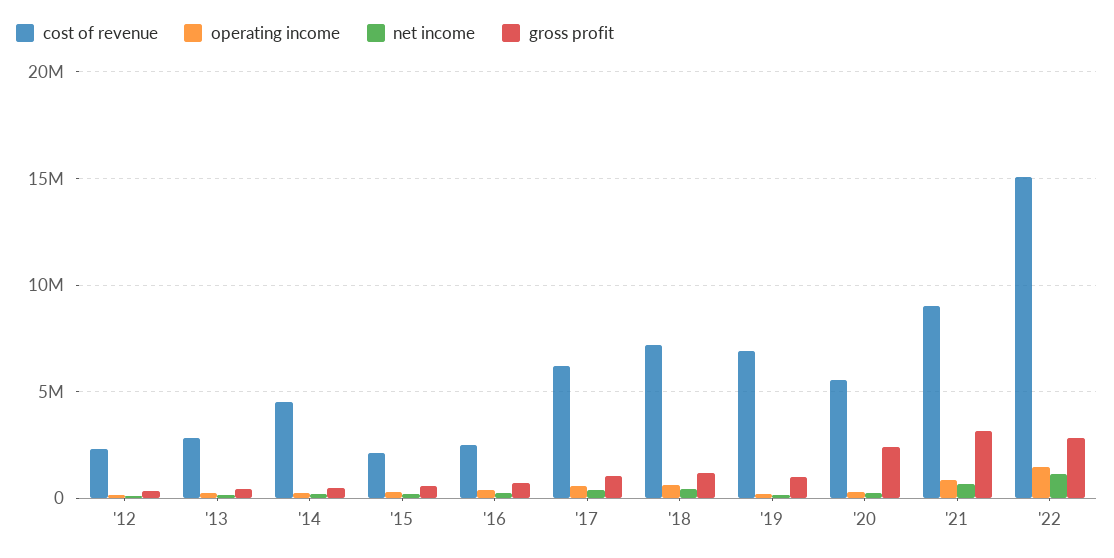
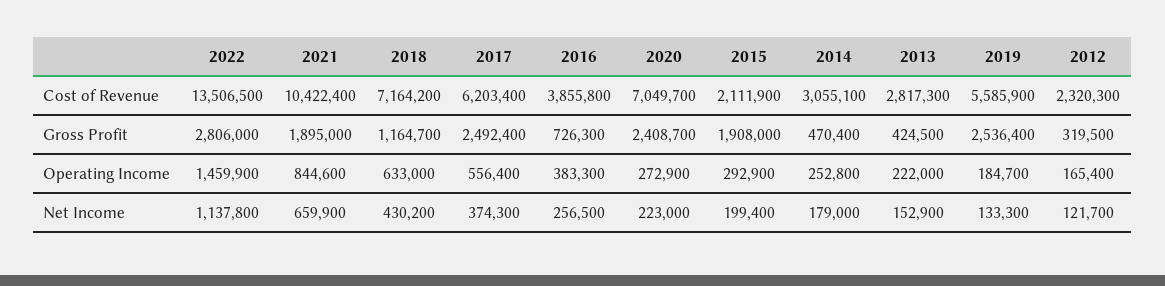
  {
    "cost of revenue": {
      "'12": 2320300,
      "'13": 2817300,
-     "'14": 4500000,
+     "'14": 3055100,
      "'15": 2111900,
-     "'16": 2500000,
+     "'16": 3855800,
      "'17": 6203400,
      "'18": 7164200,
-     "'19": 7000000,
+     "'19": 5585900,
-     "'20": 5500000,
+     "'20": 7049700,
-     "'21": 9000000,
+     "'21": 10422400,
-     "'22": 15000000
+     "'22": 13506500
    },
    "operating income": {
      "'12": 165400,
      "'13": 222000,
      "'14": 252800,
      "'15": 292900,
      "'16": 383300,
      "'17": 556400,
      "'18": 633000,
      "'19": 184700,
      "'20": 272900,
      "'21": 844600,
      "'22": 1459900
    },
    "net income": {
      "'12": 121700,
      "'13": 152900,
      "'14": 179000,
      "'15": 199400,
      "'16": 256500,
      "'17": 374300,
      "'18": 430200,
      "'19": 133300,
      "'20": 223000,
      "'21": 659900,
      "'22": 1137800
    },
    "gross profit": {
      "'12": 319500,
      "'13": 424500,
      "'14": 470400,
-     "'15": 500000,
+     "'15": 1908000,
      "'16": 726300,
-     "'17": 1000000,
+     "'17": 2492400,
      "'18": 1164700,
-     "'19": 1000000,
+     "'19": 2536400,
      "'20": 2408700,
-     "'21": 3000000,
+     "'21": 1895000,
      "'22": 2806000
    }
  }

